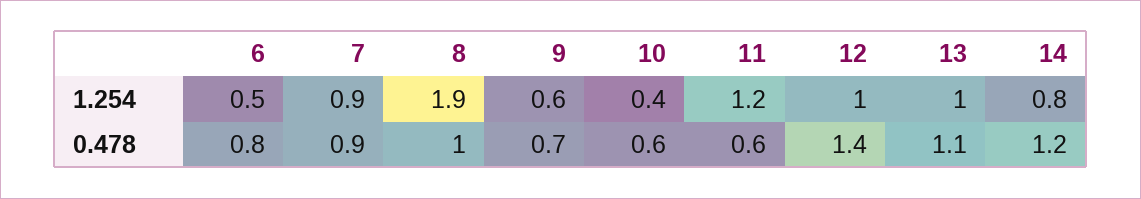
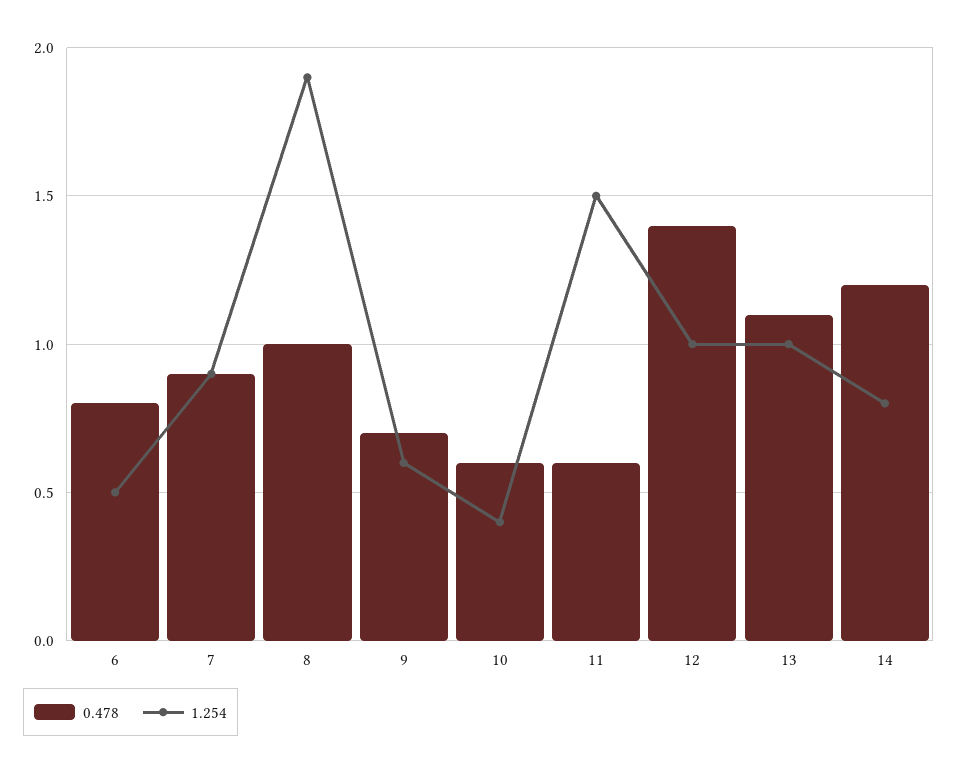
  {
    "1.254": {
      "6": 0.5,
      "7": 0.9,
      "8": 1.9,
      "9": 0.6,
      "10": 0.4,
-     "11": 1.2,
+     "11": 1.5,
      "12": 1,
      "13": 1,
      "14": 0.8
    },
    "0.478": {
      "6": 0.8,
      "7": 0.9,
      "8": 1,
      "9": 0.7,
      "10": 0.6,
      "11": 0.6,
      "12": 1.4,
      "13": 1.1,
      "14": 1.2
    }
  }

